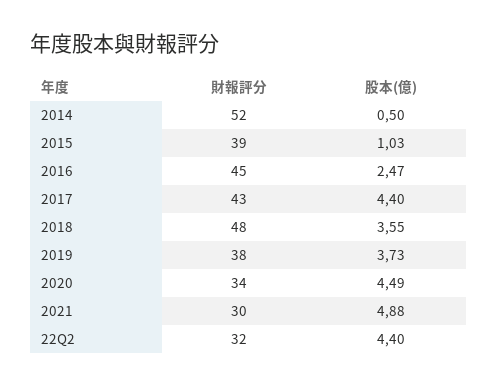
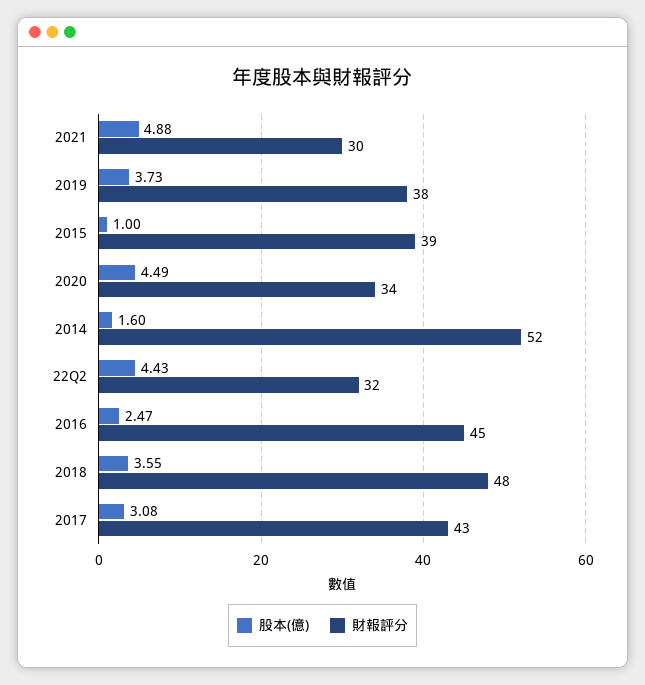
  {
    "財報評分": {
      "2014": 52,
      "2015": 39,
      "2016": 45,
      "2017": 43,
      "2018": 48,
      "2019": 38,
      "2020": 34,
      "2021": 30,
      "22Q2": 32
    },
    "股本(億)": {
-     "2014": 0.5,
+     "2014": 1.6,
-     "2015": 1.03,
+     "2015": 1,
      "2016": 2.47,
-     "2017": 4.4,
+     "2017": 3.08,
      "2018": 3.55,
      "2019": 3.73,
      "2020": 4.49,
      "2021": 4.88,
-     "22Q2": 4.4
+     "22Q2": 4.43
    }
  }

